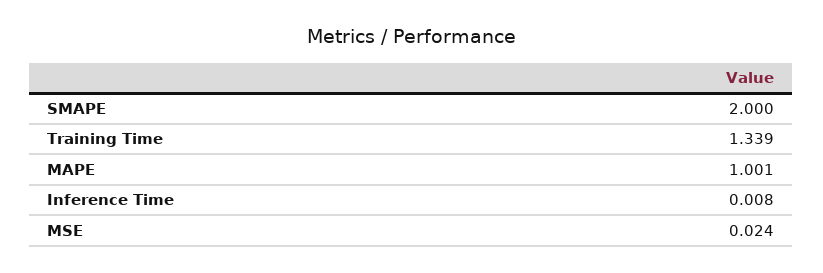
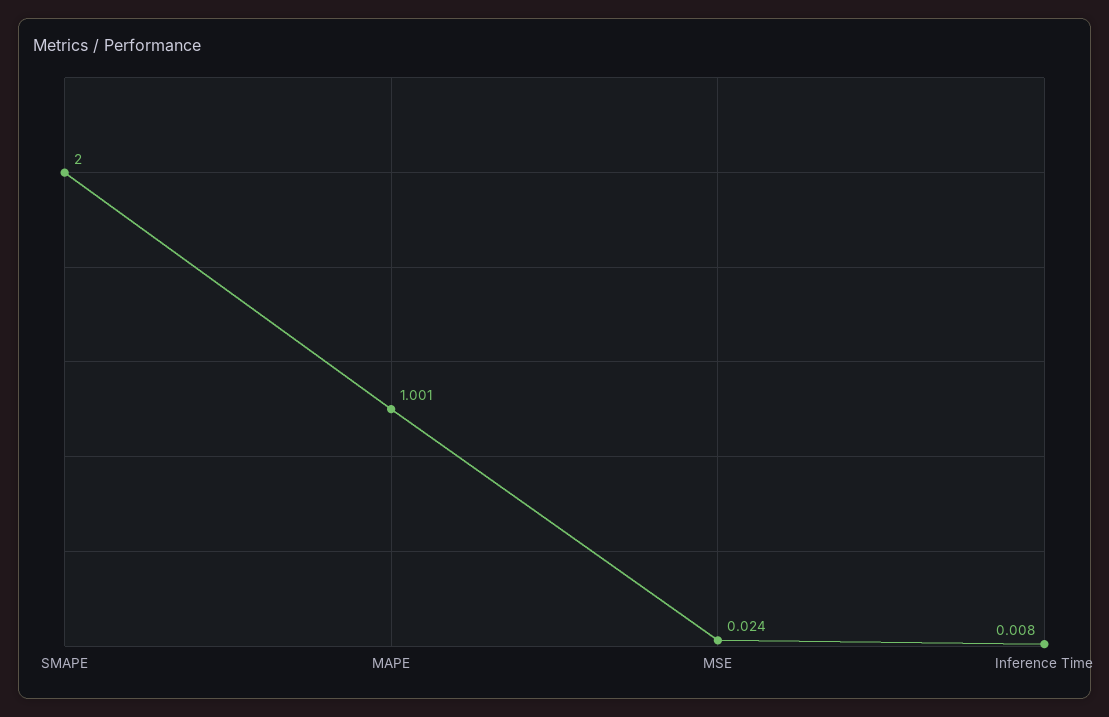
  {
    "SMAPE": 2,
-   "Training Time": 1.339,
    "MAPE": 1.001,
    "Inference Time": 0.008,
    "MSE": 0.024
  }

